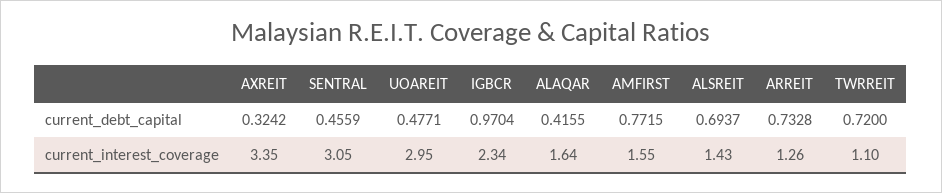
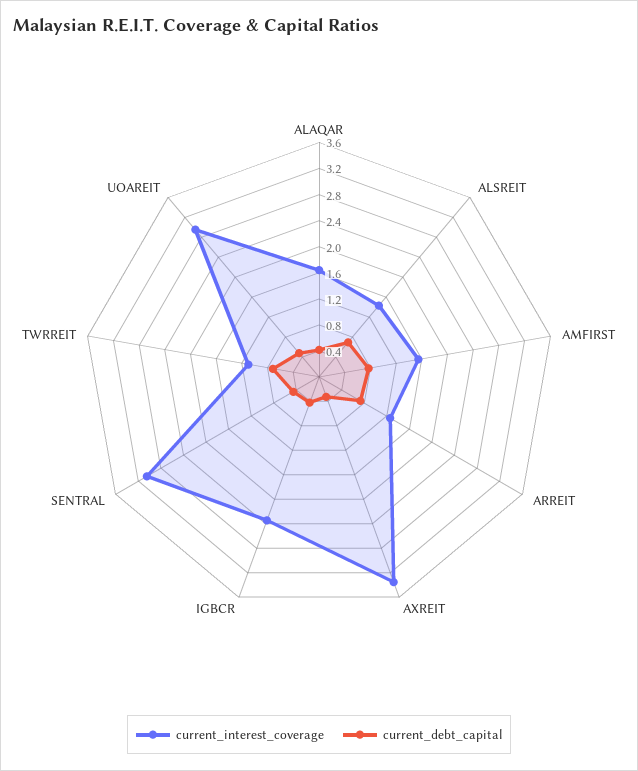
  {
    "current_debt_capital": {
      "AXREIT": 0.3242,
      "SENTRAL": 0.4559,
      "UOAREIT": 0.4771,
-     "IGBCR": 0.9704,
+     "IGBCR": 0.4,
      "ALAQAR": 0.4155,
      "AMFIRST": 0.7715,
      "ALSREIT": 0.6937,
      "ARREIT": 0.7328,
      "TWRREIT": 0.72
    },
    "current_interest_coverage": {
      "AXREIT": 3.35,
      "SENTRAL": 3.05,
      "UOAREIT": 2.95,
      "IGBCR": 2.34,
      "ALAQAR": 1.64,
      "AMFIRST": 1.55,
      "ALSREIT": 1.43,
      "ARREIT": 1.26,
      "TWRREIT": 1.1
    }
  }

